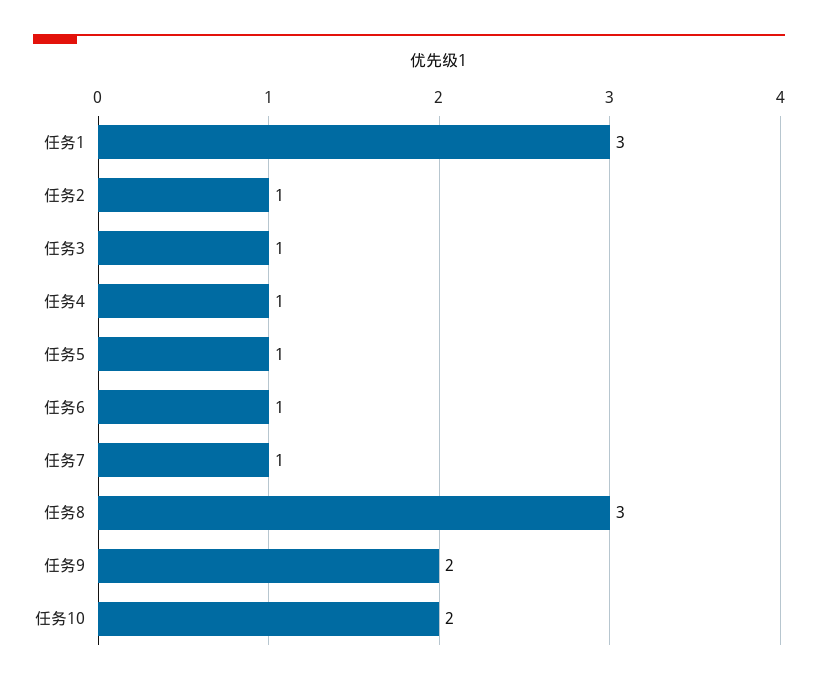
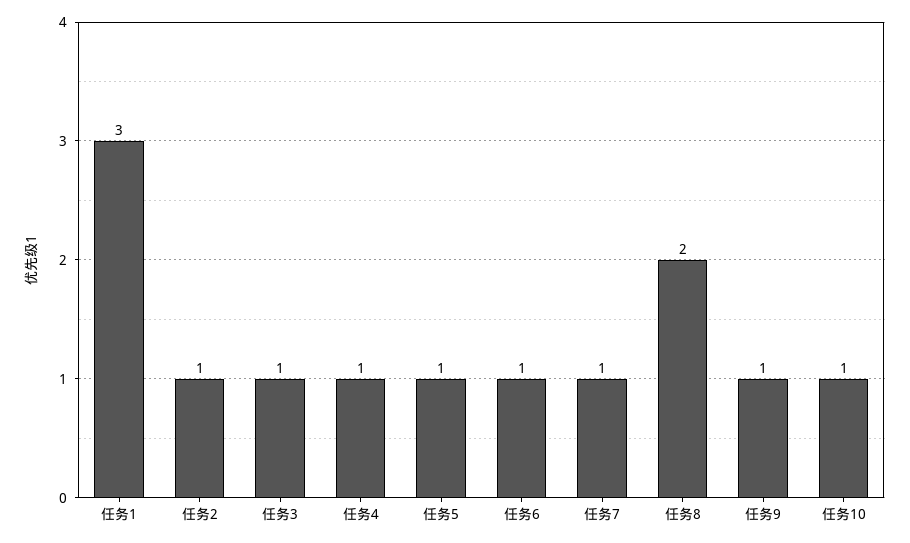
  {
    "任务1": 3,
    "任务2": 1,
    "任务3": 1,
    "任务4": 1,
    "任务5": 1,
    "任务6": 1,
    "任务7": 1,
-   "任务8": 3,
+   "任务8": 2,
-   "任务9": 2,
+   "任务9": 1,
-   "任务10": 2
+   "任务10": 1
  }

